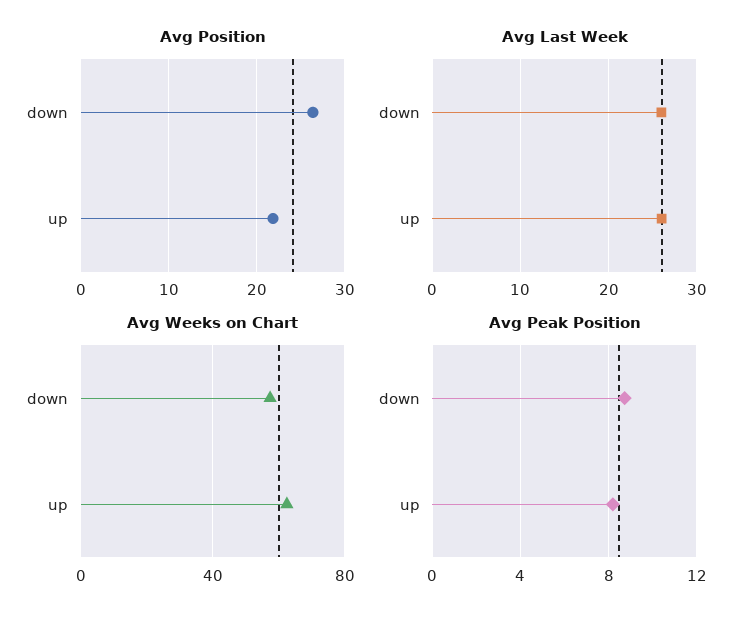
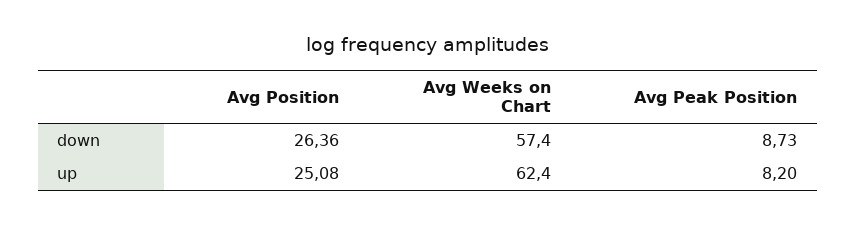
  {
    "Avg Position": {
      "down": 26.36,
-     "up": 22
+     "up": 25.08
    },
-   "Avg Last Week": {
-     "down": 26,
-     "up": 26
-   },
    "Avg Weeks on Chart": {
      "down": 57.4,
      "up": 62.4
    },
    "Avg Peak Position": {
      "down": 8.73,
      "up": 8.2
    }
  }

